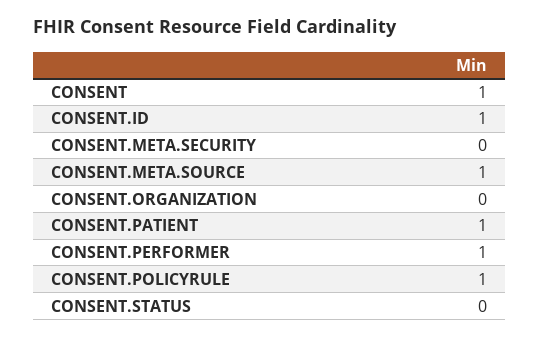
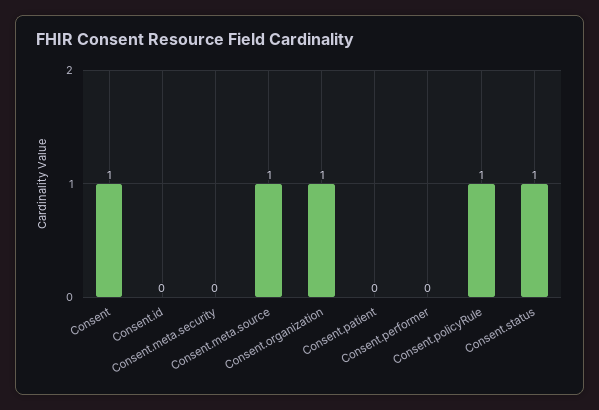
  {
    "CONSENT": 1,
-   "CONSENT.ID": 1,
+   "CONSENT.ID": 0,
    "CONSENT.META.SECURITY": 0,
    "CONSENT.META.SOURCE": 1,
-   "CONSENT.ORGANIZATION": 0,
+   "CONSENT.ORGANIZATION": 1,
-   "CONSENT.PATIENT": 1,
+   "CONSENT.PATIENT": 0,
-   "CONSENT.PERFORMER": 1,
+   "CONSENT.PERFORMER": 0,
    "CONSENT.POLICYRULE": 1,
-   "CONSENT.STATUS": 0
+   "CONSENT.STATUS": 1
  }

